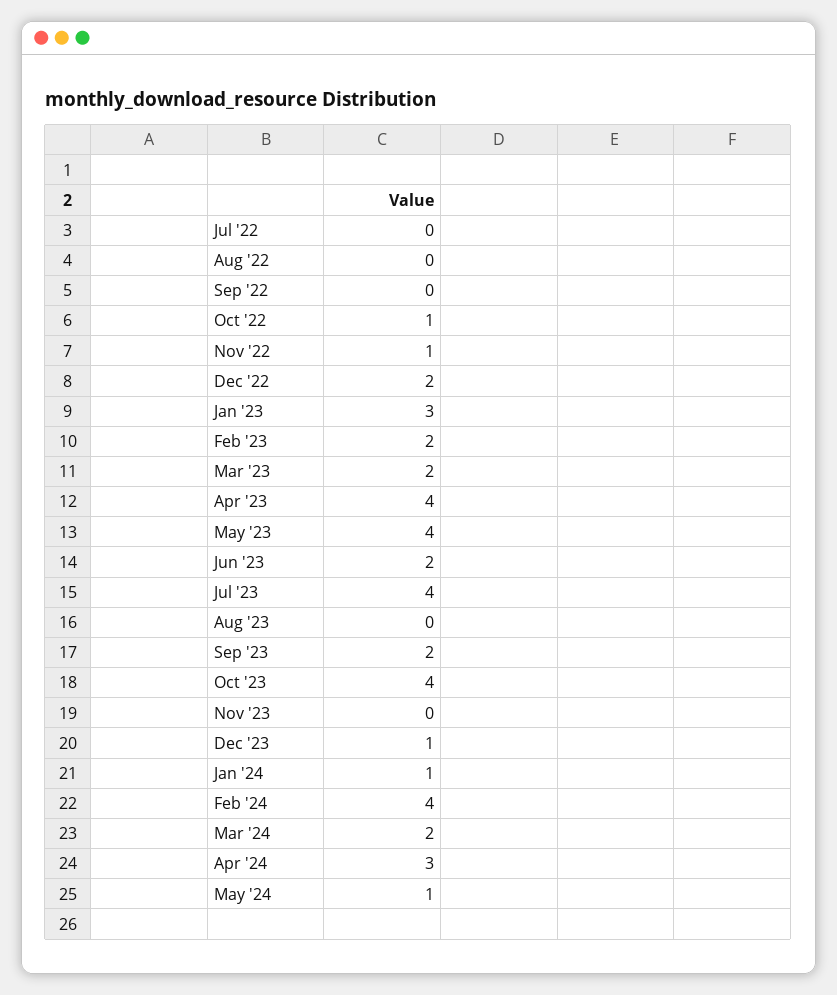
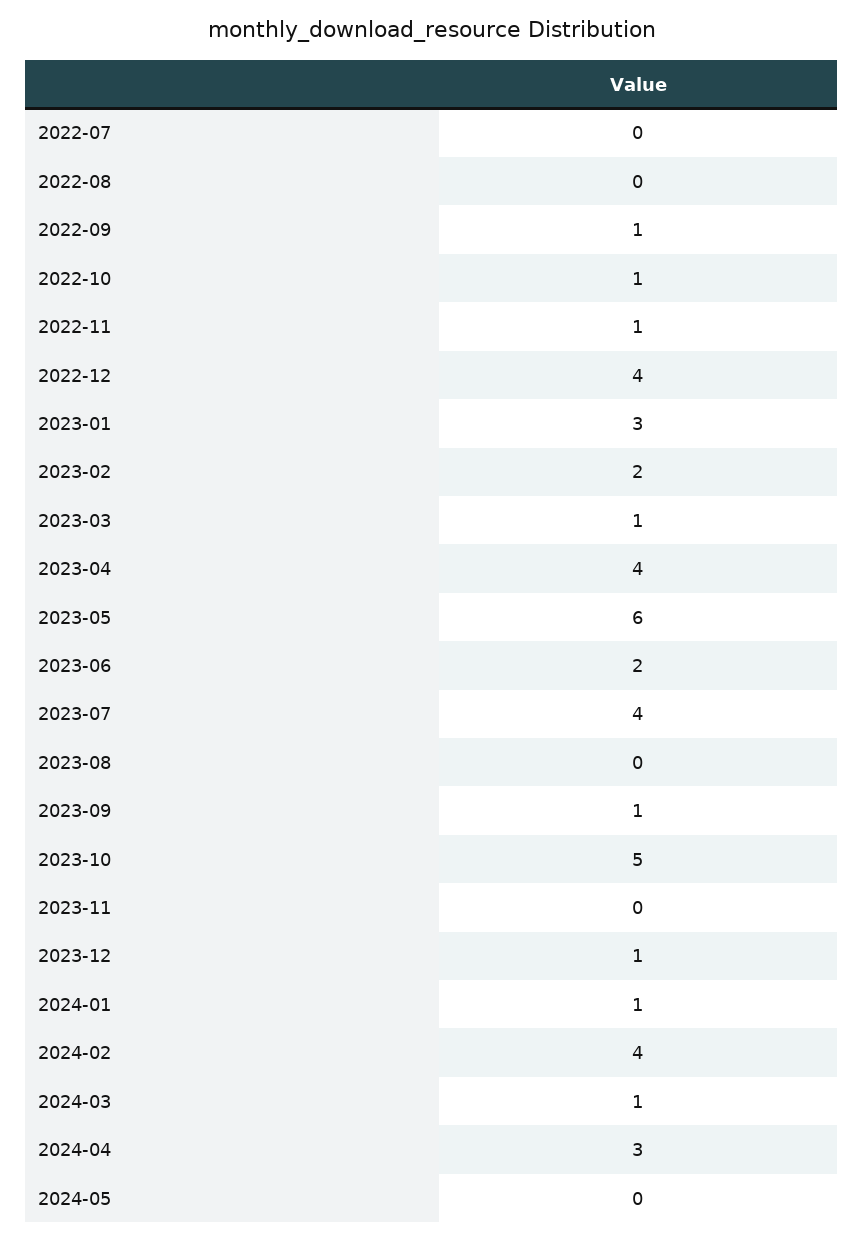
  {
    "Jul '22": 0,
    "Aug '22": 0,
-   "Sep '22": 0,
+   "Sep '22": 1,
    "Oct '22": 1,
    "Nov '22": 1,
-   "Dec '22": 2,
+   "Dec '22": 4,
    "Jan '23": 3,
    "Feb '23": 2,
-   "Mar '23": 2,
+   "Mar '23": 1,
    "Apr '23": 4,
-   "May '23": 4,
+   "May '23": 6,
    "Jun '23": 2,
    "Jul '23": 4,
    "Aug '23": 0,
-   "Sep '23": 2,
+   "Sep '23": 1,
-   "Oct '23": 4,
+   "Oct '23": 5,
    "Nov '23": 0,
    "Dec '23": 1,
    "Jan '24": 1,
    "Feb '24": 4,
-   "Mar '24": 2,
+   "Mar '24": 1,
    "Apr '24": 3,
-   "May '24": 1
+   "May '24": 0
  }

